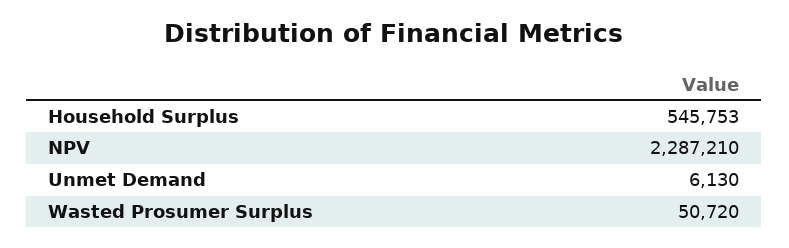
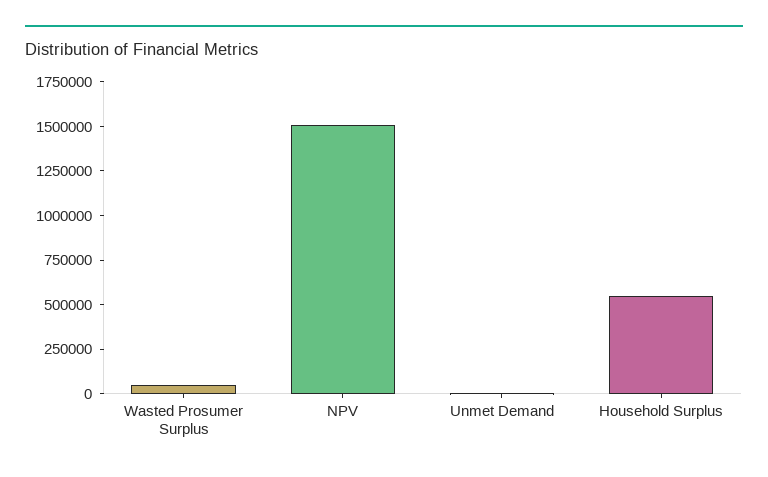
  {
    "Household Surplus": 545753,
-   "NPV": 2287210,
+   "NPV": 1500000,
    "Unmet Demand": 6130,
    "Wasted Prosumer Surplus": 50720
  }

